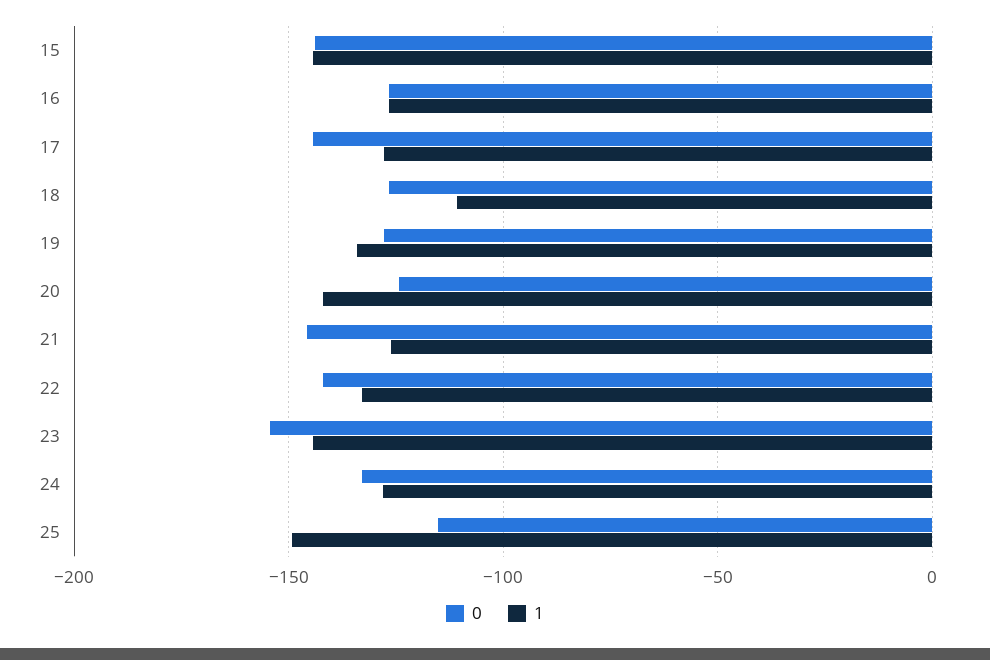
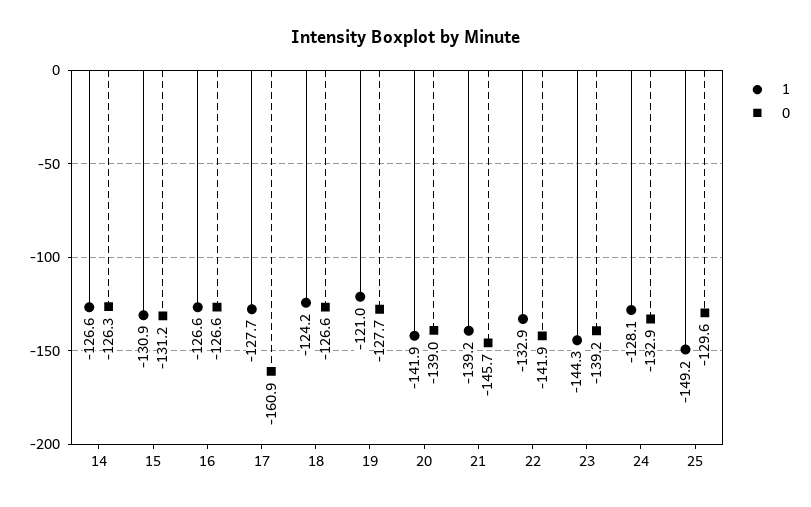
  {
    "0": {
-     "15": -145,
+     "15": -131.2,
      "16": -126.6,
-     "17": -145,
+     "17": -160.9,
      "18": -126.6,
      "19": -127.7,
-     "20": -125,
+     "20": -139,
      "21": -145.7,
      "22": -141.9,
-     "23": -155,
+     "23": -139.2,
      "24": -132.9,
-     "25": -115
+     "25": -129.6,
+     "14": -126.3
    },
    "1": {
-     "15": -145,
+     "15": -130.9,
      "16": -126.6,
      "17": -127.7,
-     "18": -110,
+     "18": -124.2,
-     "19": -135,
+     "19": -121,
      "20": -141.9,
-     "21": -125,
+     "21": -139.2,
      "22": -132.9,
      "23": -144.3,
      "24": -128.1,
-     "25": -149.2
+     "25": -149.2,
+     "14": -126.6
    }
  }

